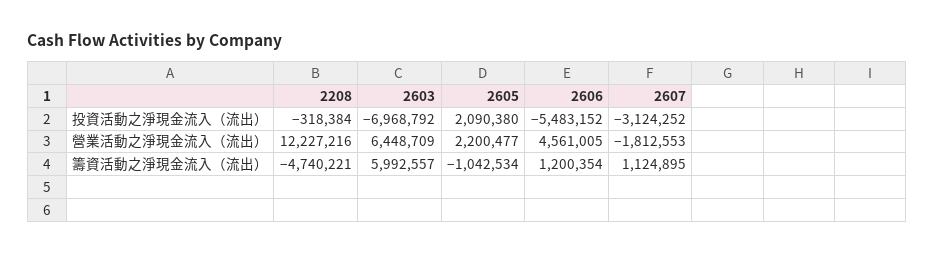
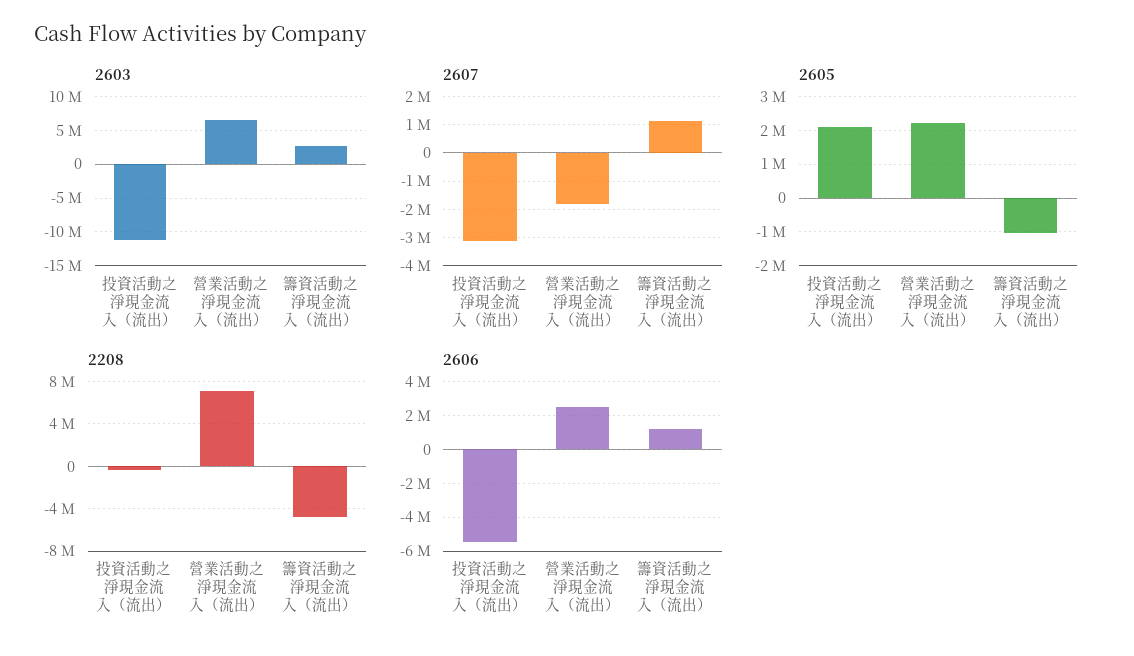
  {
    "2208": {
      "投資活動之淨現金流入（流出）": -318384,
-     "營業活動之淨現金流入（流出）": 12227216,
+     "營業活動之淨現金流入（流出）": 7000000,
      "籌資活動之淨現金流入（流出）": -4740221
    },
    "2603": {
-     "投資活動之淨現金流入（流出）": -6968792,
+     "投資活動之淨現金流入（流出）": -11000000,
      "營業活動之淨現金流入（流出）": 6448709,
-     "籌資活動之淨現金流入（流出）": 5992557
+     "籌資活動之淨現金流入（流出）": 3000000
    },
    "2605": {
      "投資活動之淨現金流入（流出）": 2090380,
      "營業活動之淨現金流入（流出）": 2200477,
      "籌資活動之淨現金流入（流出）": -1042534
    },
    "2606": {
      "投資活動之淨現金流入（流出）": -5483152,
-     "營業活動之淨現金流入（流出）": 4561005,
+     "營業活動之淨現金流入（流出）": 2500000,
      "籌資活動之淨現金流入（流出）": 1200354
    },
    "2607": {
      "投資活動之淨現金流入（流出）": -3124252,
      "營業活動之淨現金流入（流出）": -1812553,
      "籌資活動之淨現金流入（流出）": 1124895
    }
  }

